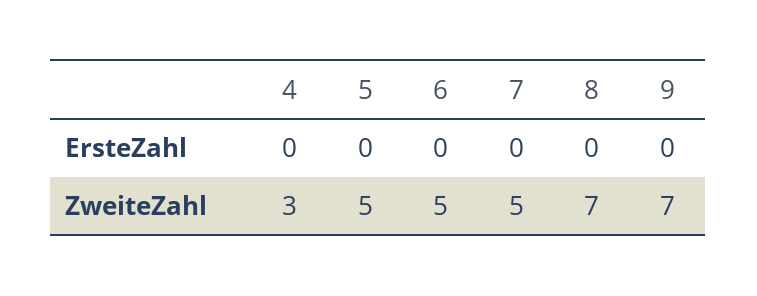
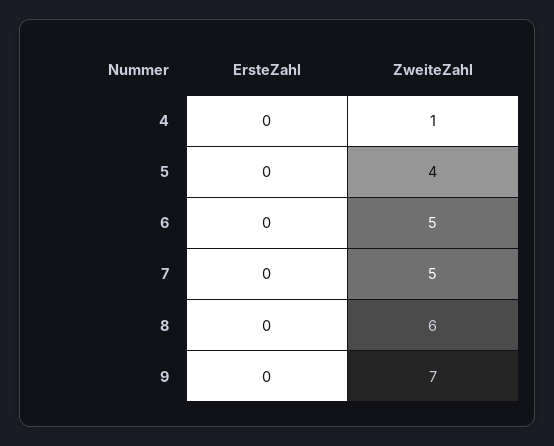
  {
    "4": {
      "ErsteZahl": 0,
-     "ZweiteZahl": 3
+     "ZweiteZahl": 1
    },
    "5": {
      "ErsteZahl": 0,
-     "ZweiteZahl": 5
+     "ZweiteZahl": 4
    },
    "6": {
      "ErsteZahl": 0,
      "ZweiteZahl": 5
    },
    "7": {
      "ErsteZahl": 0,
      "ZweiteZahl": 5
    },
    "8": {
      "ErsteZahl": 0,
-     "ZweiteZahl": 7
+     "ZweiteZahl": 6
    },
    "9": {
      "ErsteZahl": 0,
      "ZweiteZahl": 7
    }
  }

